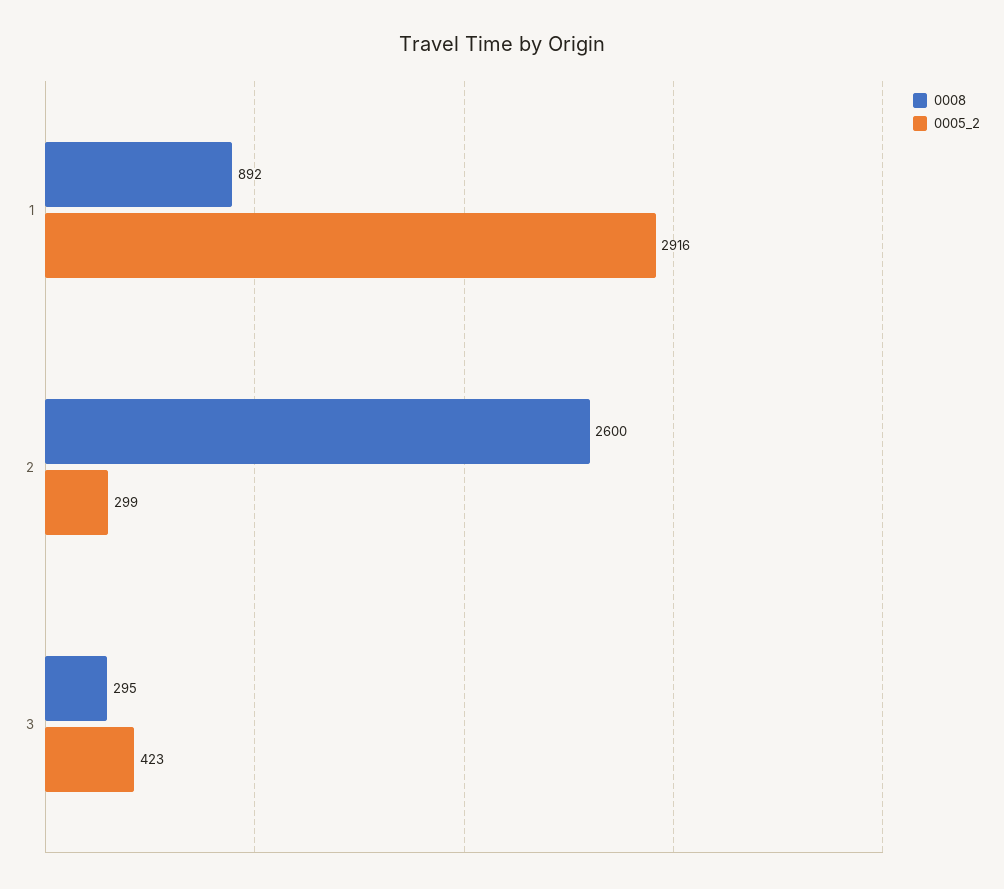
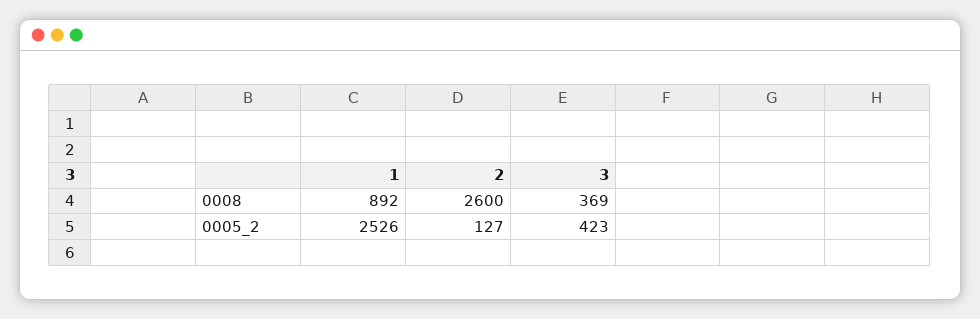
  {
    "0008": {
      "1": 892,
      "2": 2600,
-     "3": 295
+     "3": 369
    },
    "0005_2": {
-     "1": 2916,
+     "1": 2526,
-     "2": 299,
+     "2": 127,
      "3": 423
    }
  }

